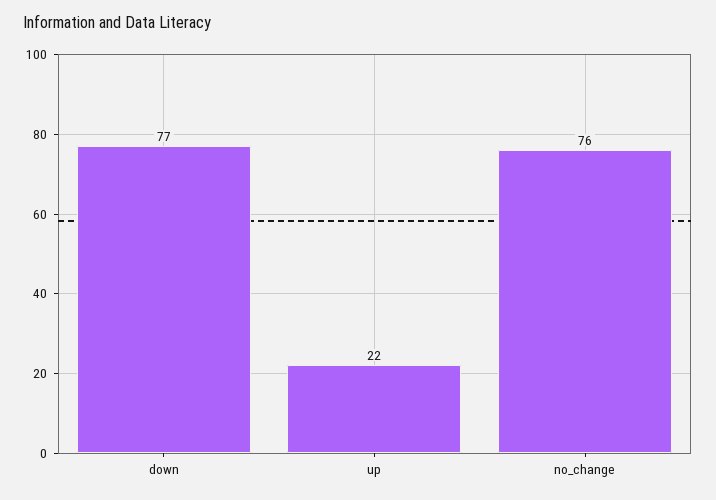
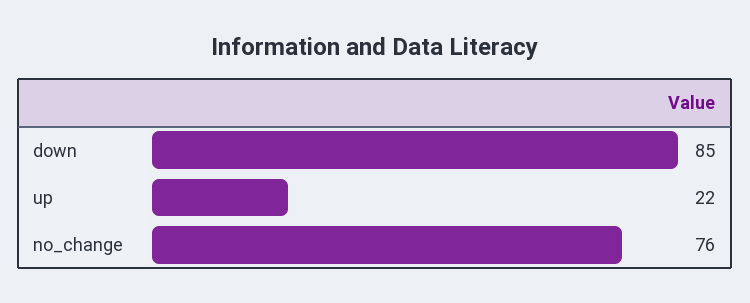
  {
-   "down": 77,
+   "down": 85,
    "up": 22,
    "no_change": 76
  }

